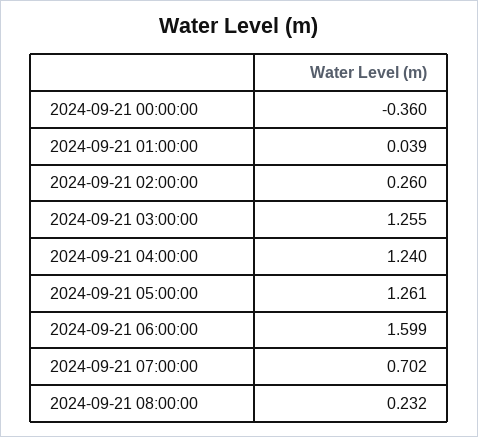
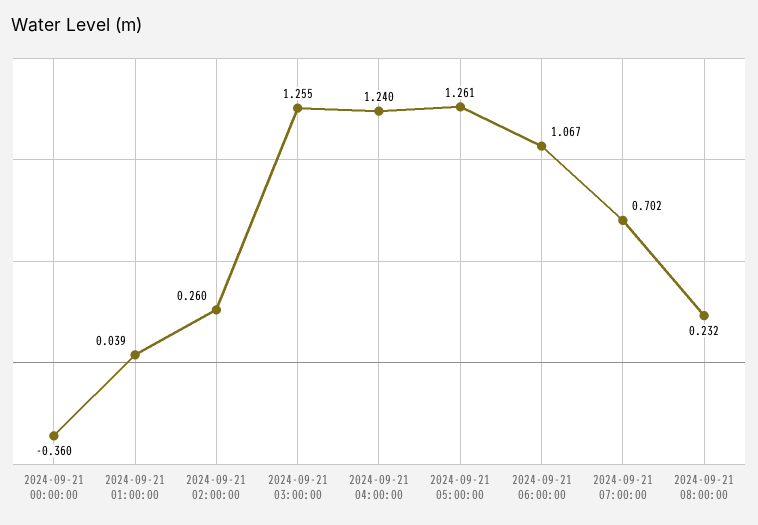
  {
    "2024-09-21 00:00:00": -0.36,
    "2024-09-21 01:00:00": 0.039,
    "2024-09-21 02:00:00": 0.26,
    "2024-09-21 03:00:00": 1.255,
    "2024-09-21 04:00:00": 1.24,
    "2024-09-21 05:00:00": 1.261,
-   "2024-09-21 06:00:00": 1.599,
+   "2024-09-21 06:00:00": 1.067,
    "2024-09-21 07:00:00": 0.702,
    "2024-09-21 08:00:00": 0.232
  }

